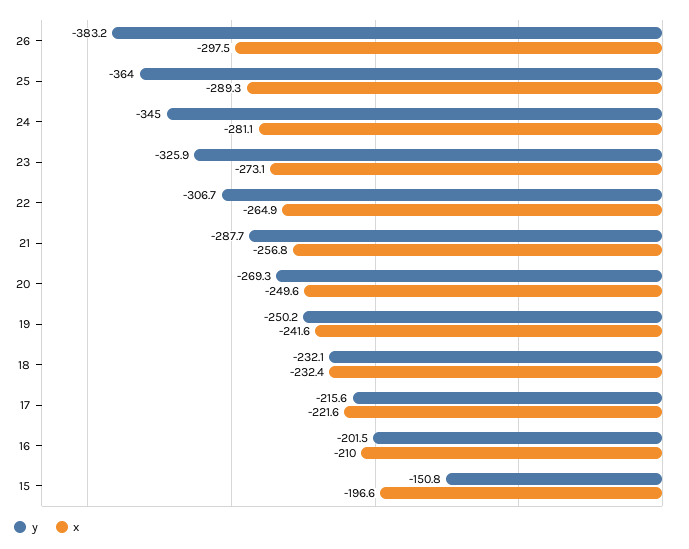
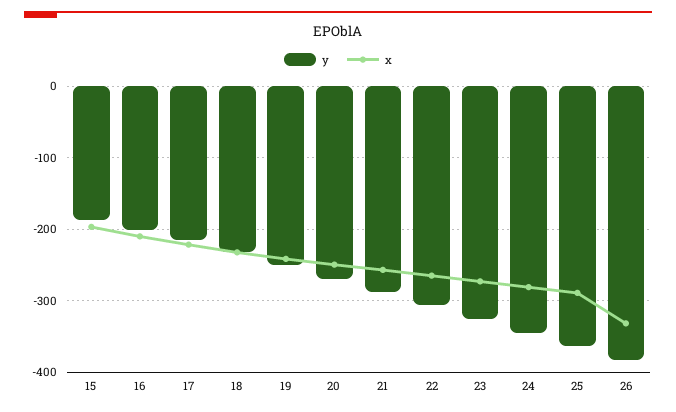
  {
    "y": {
      "26": -383.2,
      "25": -364,
      "24": -345,
      "23": -325.9,
      "22": -306.7,
      "21": -287.7,
      "20": -269.3,
      "19": -250.2,
      "18": -232.1,
      "17": -215.6,
      "16": -201.5,
-     "15": -150.8
+     "15": -190
    },
    "x": {
-     "26": -297.5,
+     "26": -330,
      "25": -289.3,
      "24": -281.1,
      "23": -273.1,
      "22": -264.9,
      "21": -256.8,
      "20": -249.6,
      "19": -241.6,
      "18": -232.4,
      "17": -221.6,
      "16": -210,
      "15": -196.6
    }
  }

